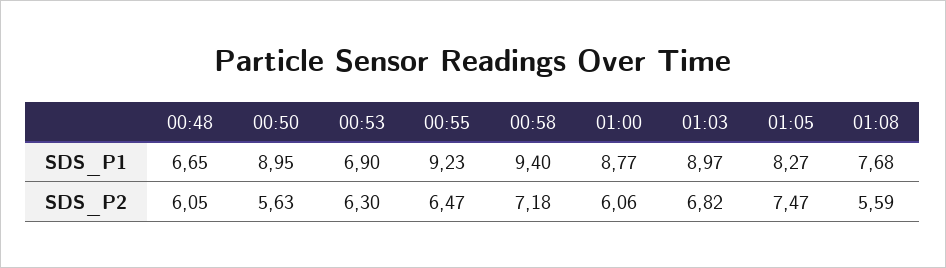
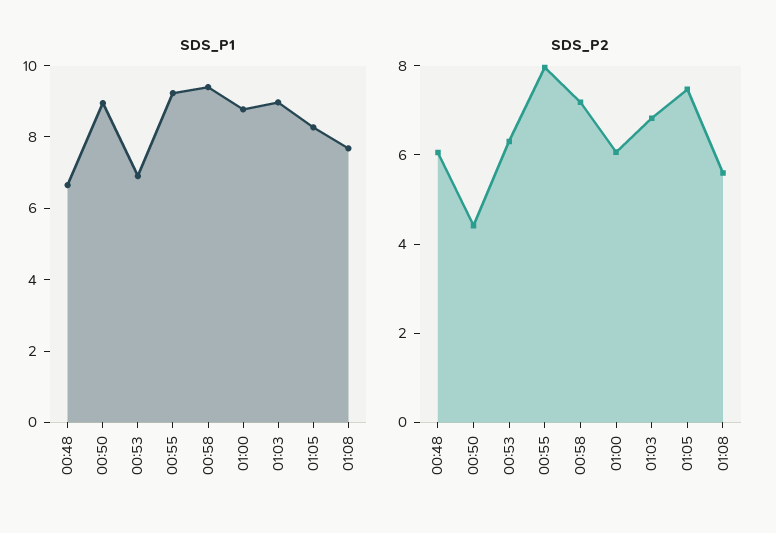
  {
    "SDS_P1": {
      "00:48": 6.65,
      "00:50": 8.95,
      "00:53": 6.9,
      "00:55": 9.23,
      "00:58": 9.4,
      "01:00": 8.77,
      "01:03": 8.97,
      "01:05": 8.27,
      "01:08": 7.68
    },
    "SDS_P2": {
      "00:48": 6.05,
-     "00:50": 5.63,
+     "00:50": 4.5,
      "00:53": 6.3,
-     "00:55": 6.47,
+     "00:55": 8,
      "00:58": 7.18,
      "01:00": 6.06,
      "01:03": 6.82,
      "01:05": 7.47,
      "01:08": 5.59
    }
  }

